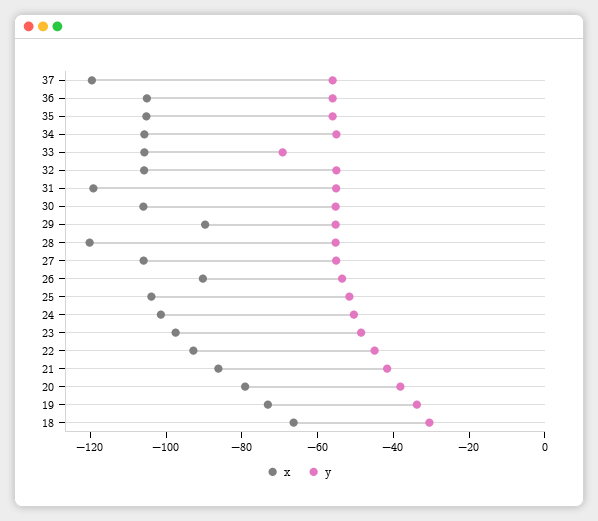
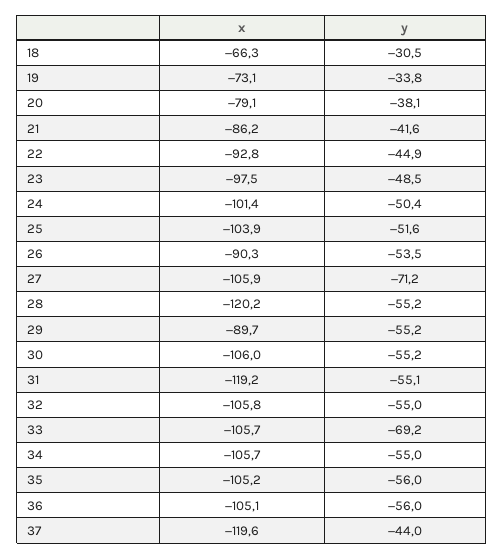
  {
    "x": {
      "37": -119.6,
      "36": -105.1,
      "35": -105.2,
      "34": -105.7,
      "33": -105.7,
      "32": -105.8,
      "31": -119.2,
      "30": -106,
      "29": -89.7,
      "28": -120.2,
      "27": -105.9,
      "26": -90.3,
      "25": -103.9,
      "24": -101.4,
      "23": -97.5,
      "22": -92.8,
      "21": -86.2,
      "20": -79.1,
      "19": -73.1,
      "18": -66.3
    },
    "y": {
-     "37": -55,
+     "37": -44,
      "36": -56,
      "35": -56,
      "34": -55,
      "33": -69.2,
      "32": -55,
      "31": -55.1,
      "30": -55.2,
      "29": -55.2,
      "28": -55.2,
-     "27": -55,
+     "27": -71.2,
      "26": -53.5,
      "25": -51.6,
      "24": -50.4,
      "23": -48.5,
      "22": -44.9,
      "21": -41.6,
      "20": -38.1,
      "19": -33.8,
      "18": -30.5
    }
  }

